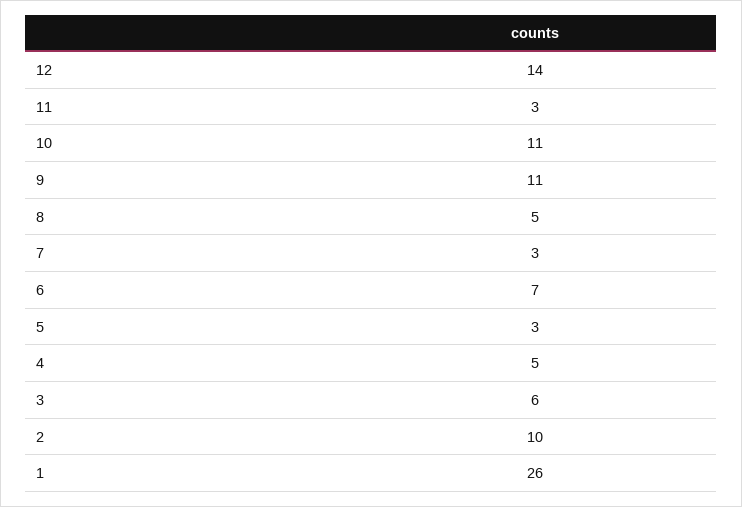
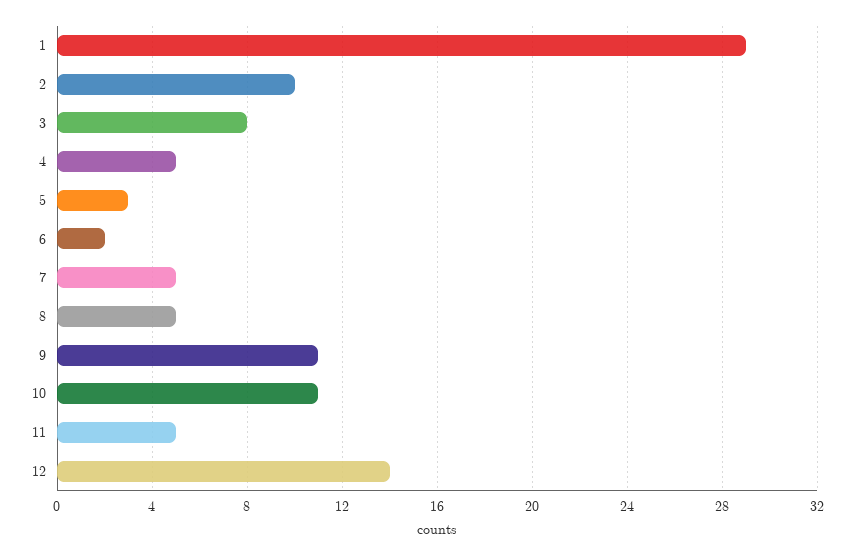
  {
    "12": 14,
-   "11": 3,
+   "11": 5,
    "10": 11,
    "9": 11,
    "8": 5,
-   "7": 3,
+   "7": 5,
-   "6": 7,
+   "6": 2,
    "5": 3,
    "4": 5,
-   "3": 6,
+   "3": 8,
    "2": 10,
-   "1": 26
+   "1": 29
  }

